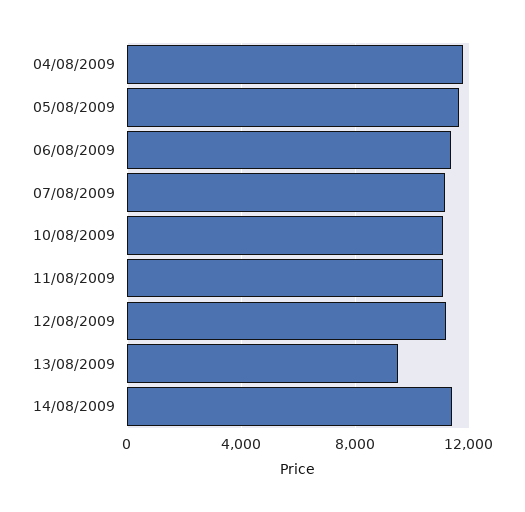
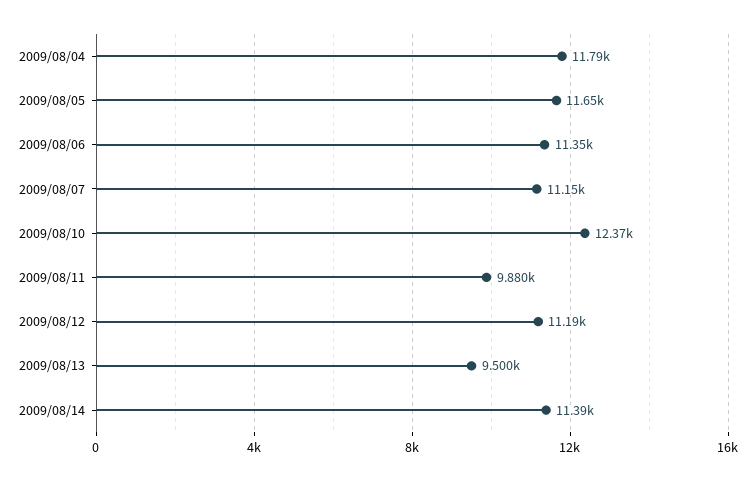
  {
    "04/08/2009": 11790,
    "05/08/2009": 11650,
    "06/08/2009": 11350,
    "07/08/2009": 11150,
-   "10/08/2009": 11000,
+   "10/08/2009": 12370,
-   "11/08/2009": 11000,
+   "11/08/2009": 9880,
    "12/08/2009": 11190,
    "13/08/2009": 9500,
    "14/08/2009": 11390
  }

